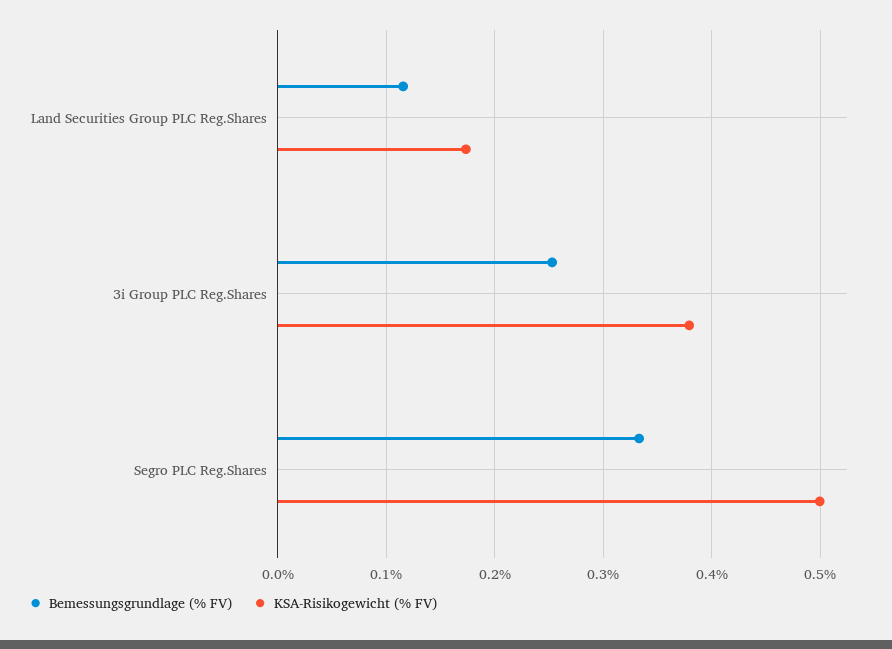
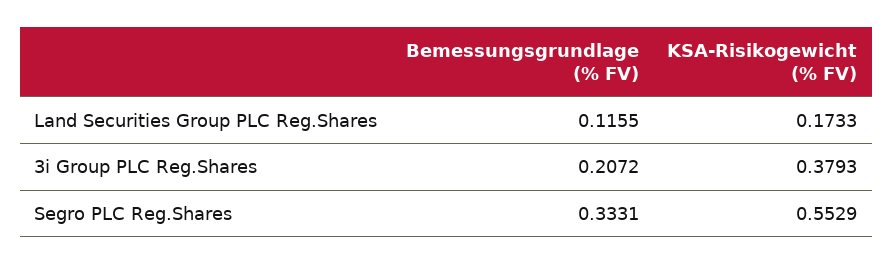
  {
    "Bemessungsgrundlage (% FV)": {
      "Land Securities Group PLC Reg.Shares": 0.1155,
-     "3i Group PLC Reg.Shares": 0.25,
+     "3i Group PLC Reg.Shares": 0.2072,
      "Segro PLC Reg.Shares": 0.3331
    },
    "KSA-Risikogewicht (% FV)": {
      "Land Securities Group PLC Reg.Shares": 0.1733,
      "3i Group PLC Reg.Shares": 0.3793,
-     "Segro PLC Reg.Shares": 0.5
+     "Segro PLC Reg.Shares": 0.5529
    }
  }

